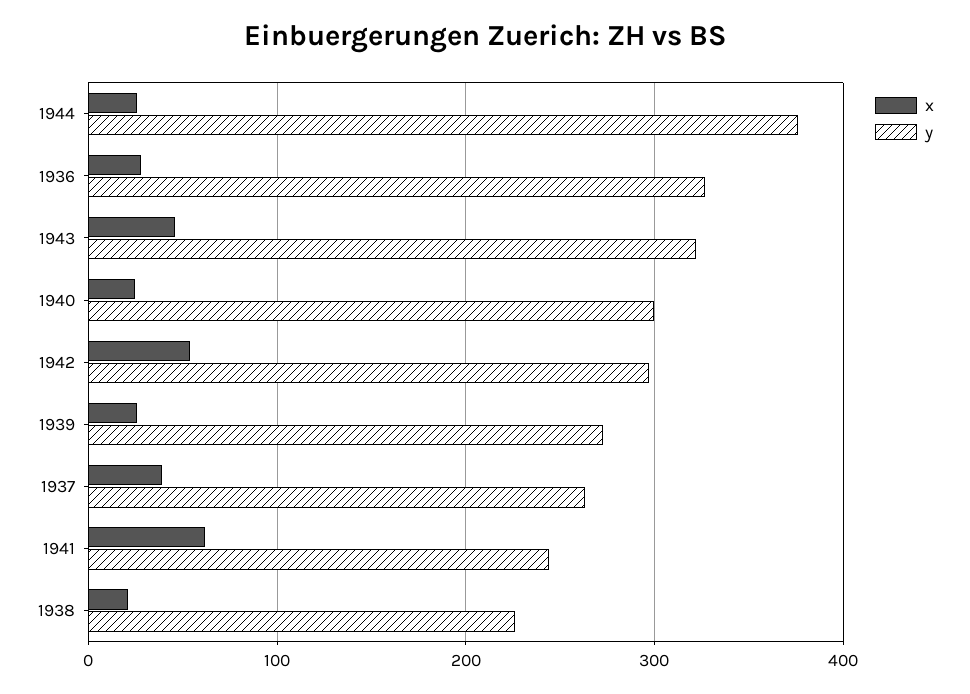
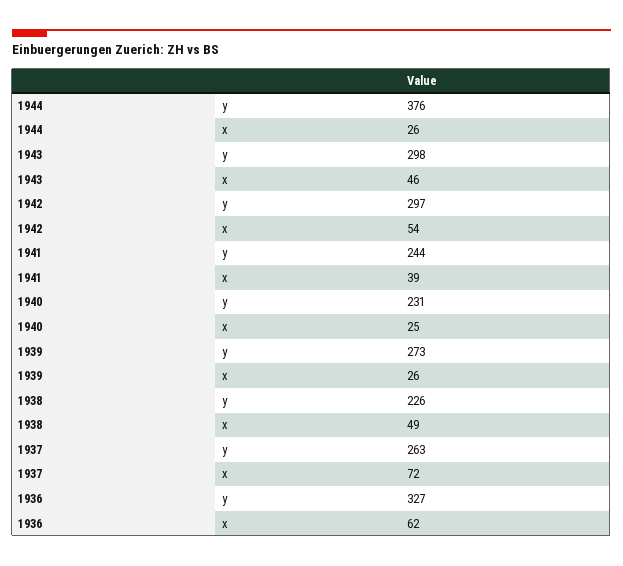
  {
    "x": {
      "1944": 26,
-     "1936": 30,
+     "1936": 62,
      "1943": 46,
      "1940": 25,
      "1942": 54,
      "1939": 26,
-     "1937": 40,
+     "1937": 72,
-     "1941": 60,
+     "1941": 39,
-     "1938": 20
+     "1938": 49
    },
    "y": {
      "1944": 376,
      "1936": 327,
-     "1943": 320,
+     "1943": 298,
-     "1940": 300,
+     "1940": 231,
      "1942": 297,
      "1939": 273,
      "1937": 263,
      "1941": 244,
      "1938": 226
    }
  }

